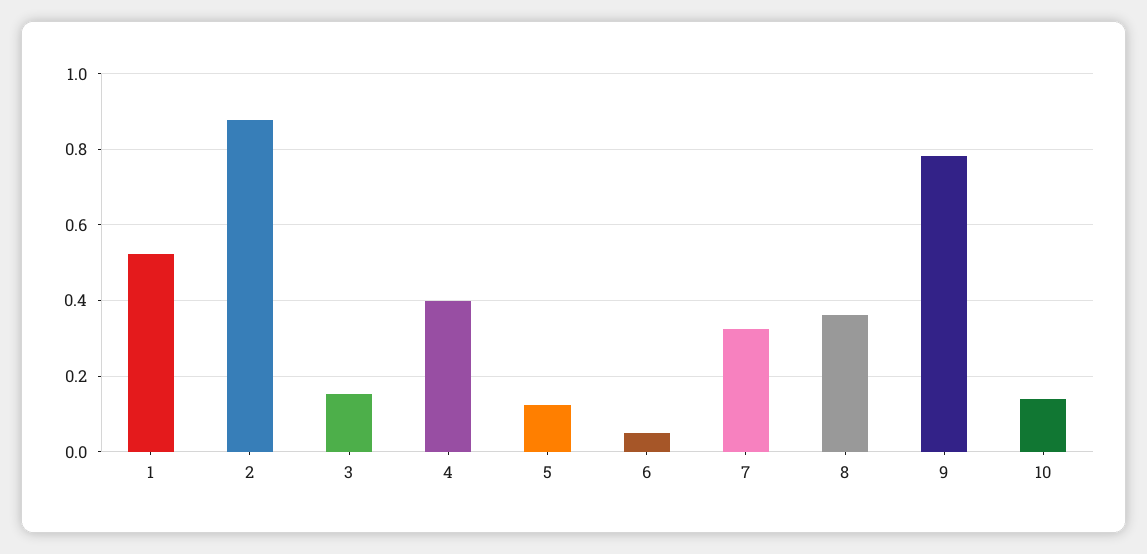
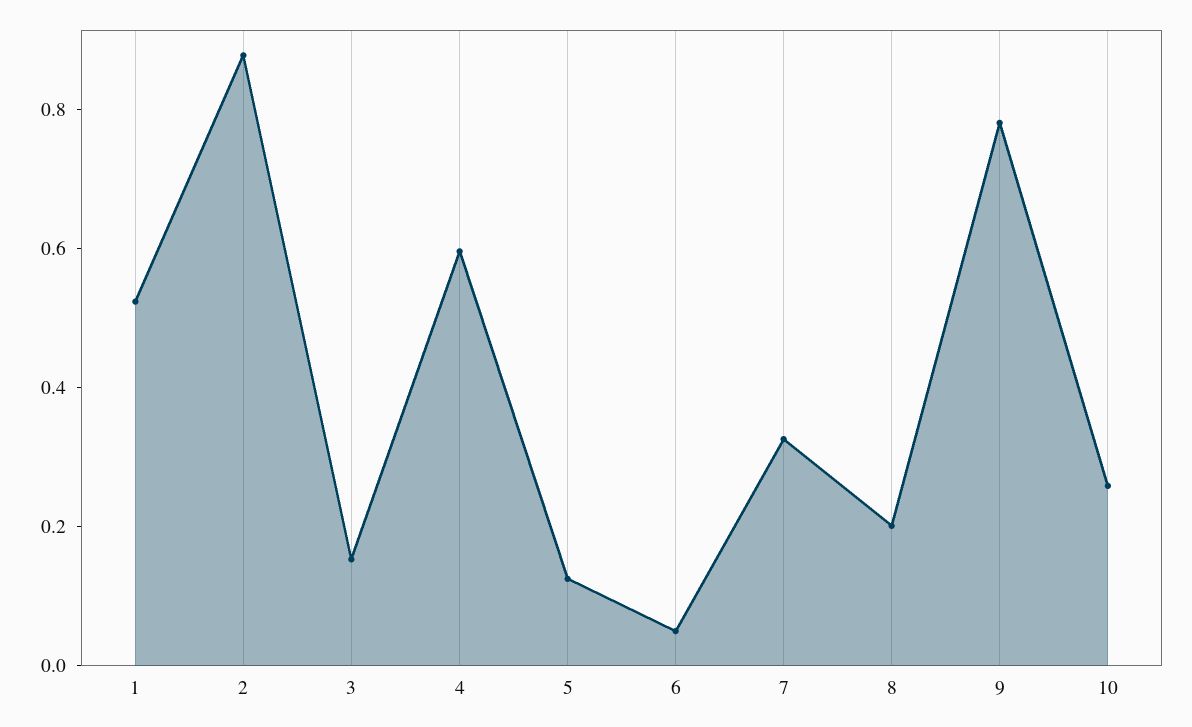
  {
    "1": 0.52,
    "2": 0.88,
    "3": 0.16,
-   "4": 0.4,
+   "4": 0.6,
    "5": 0.12,
    "6": 0.04,
    "7": 0.32,
-   "8": 0.36,
+   "8": 0.2,
    "9": 0.78,
-   "10": 0.14
+   "10": 0.25
  }

